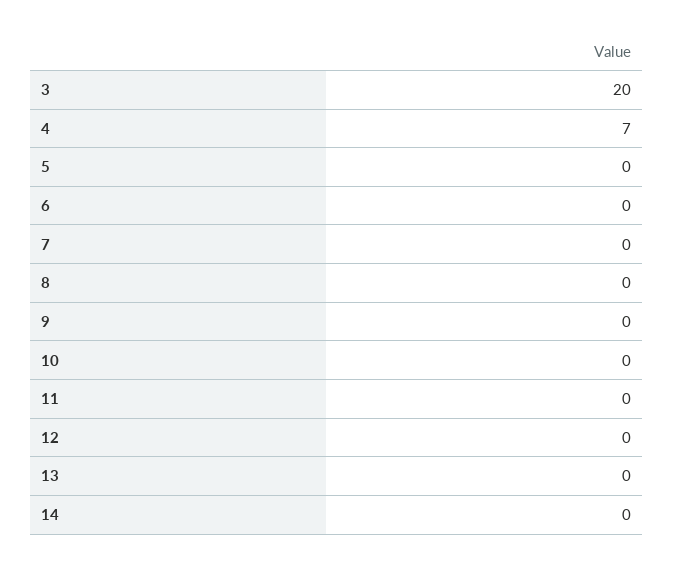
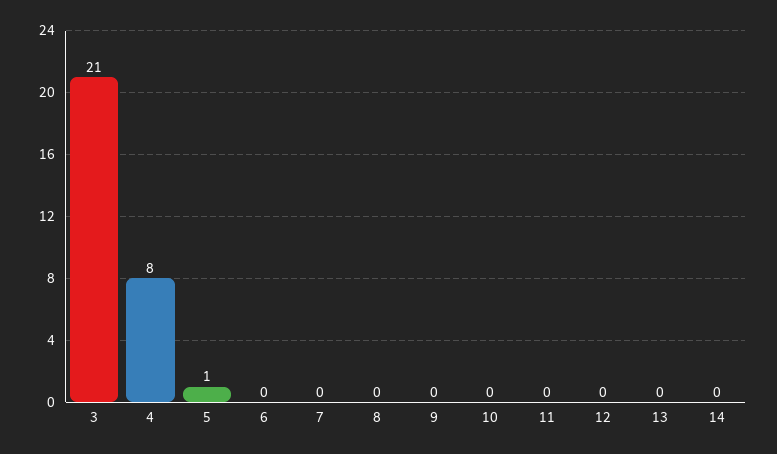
  {
-   "3": 20,
+   "3": 21,
-   "4": 7,
+   "4": 8,
-   "5": 0,
+   "5": 1,
    "6": 0,
    "7": 0,
    "8": 0,
    "9": 0,
    "10": 0,
    "11": 0,
    "12": 0,
    "13": 0,
    "14": 0
  }

